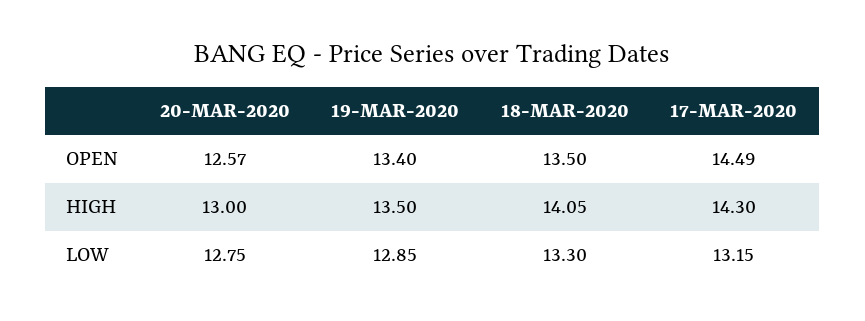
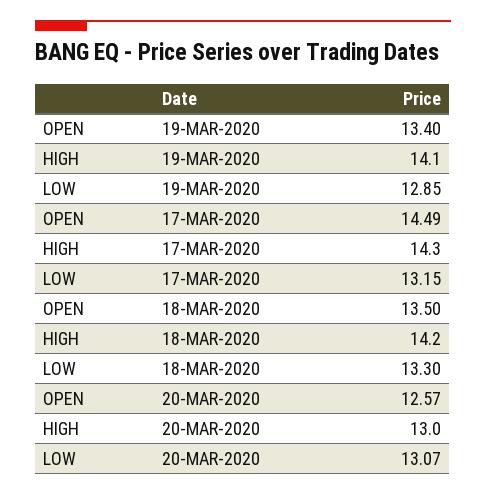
  {
    "20-MAR-2020": {
      "OPEN": 12.57,
      "HIGH": 13,
-     "LOW": 12.75
+     "LOW": 13.07
    },
    "19-MAR-2020": {
      "OPEN": 13.4,
-     "HIGH": 13.5,
+     "HIGH": 14.1,
      "LOW": 12.85
    },
    "18-MAR-2020": {
      "OPEN": 13.5,
-     "HIGH": 14.05,
+     "HIGH": 14.2,
      "LOW": 13.3
    },
    "17-MAR-2020": {
      "OPEN": 14.49,
      "HIGH": 14.3,
      "LOW": 13.15
    }
  }

